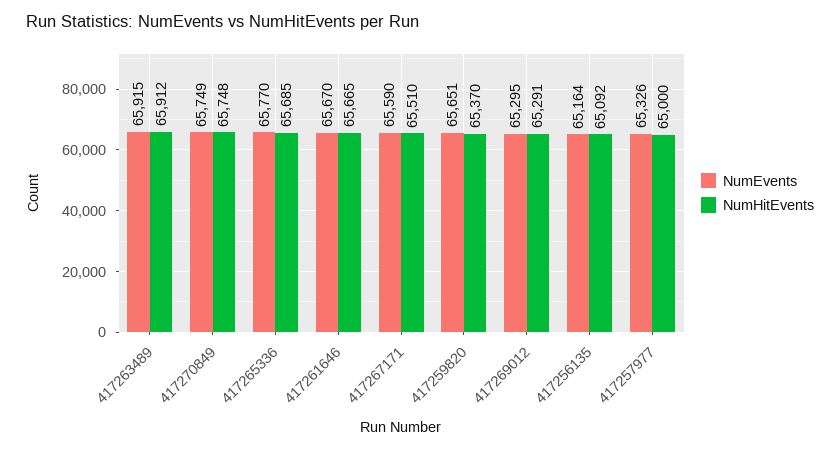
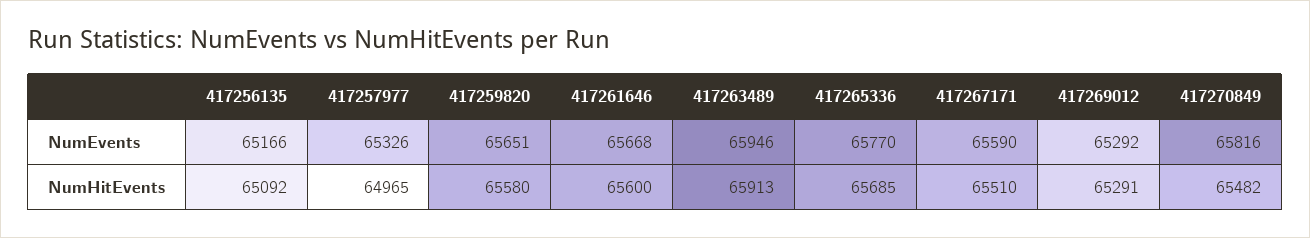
  {
    "NumEvents": {
-     "417263489": 65915,
+     "417263489": 65946,
-     "417270849": 65749,
+     "417270849": 65816,
      "417265336": 65770,
-     "417261646": 65670,
+     "417261646": 65668,
      "417267171": 65590,
      "417259820": 65651,
-     "417269012": 65295,
+     "417269012": 65292,
-     "417256135": 65164,
+     "417256135": 65166,
      "417257977": 65326
    },
    "NumHitEvents": {
-     "417263489": 65912,
+     "417263489": 65913,
-     "417270849": 65748,
+     "417270849": 65482,
      "417265336": 65685,
-     "417261646": 65665,
+     "417261646": 65600,
      "417267171": 65510,
-     "417259820": 65370,
+     "417259820": 65580,
      "417269012": 65291,
      "417256135": 65092,
-     "417257977": 65000
+     "417257977": 64965
    }
  }

